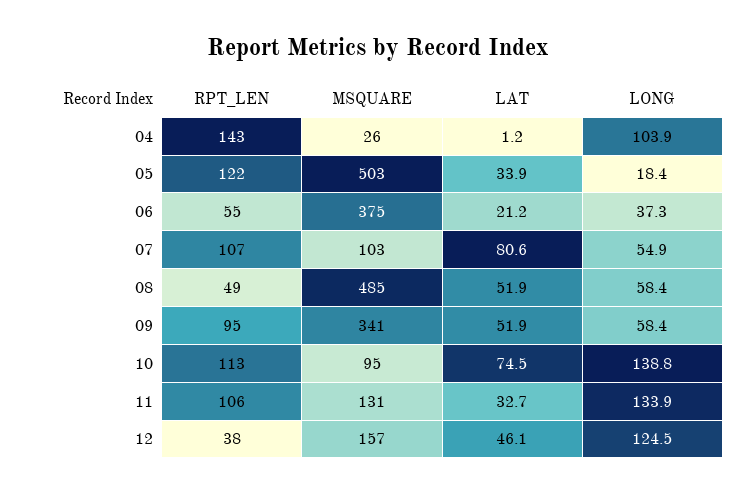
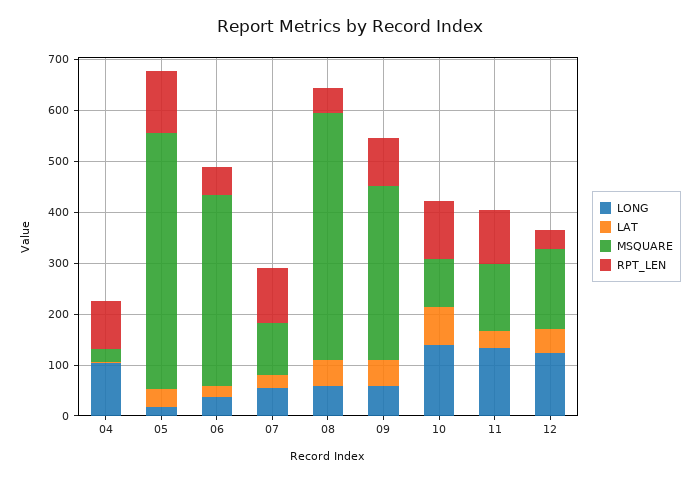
  {
    "RPT_LEN": {
-     "04": 143,
+     "04": 100,
      "05": 122,
      "06": 55,
      "07": 107,
      "08": 49,
      "09": 95,
      "10": 113,
      "11": 106,
      "12": 38
    },
    "MSQUARE": {
      "04": 26,
      "05": 503,
      "06": 375,
      "07": 103,
      "08": 485,
      "09": 341,
      "10": 95,
      "11": 131,
      "12": 157
    },
    "LAT": {
      "04": 1.2,
      "05": 33.9,
      "06": 21.2,
-     "07": 80.6,
+     "07": 20,
      "08": 51.9,
      "09": 51.9,
      "10": 74.5,
      "11": 32.7,
      "12": 46.1
    },
    "LONG": {
      "04": 103.9,
      "05": 18.4,
      "06": 37.3,
      "07": 54.9,
      "08": 58.4,
      "09": 58.4,
      "10": 138.8,
      "11": 133.9,
      "12": 124.5
    }
  }

